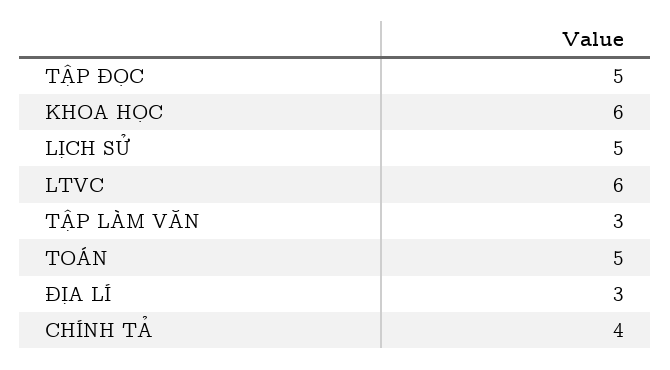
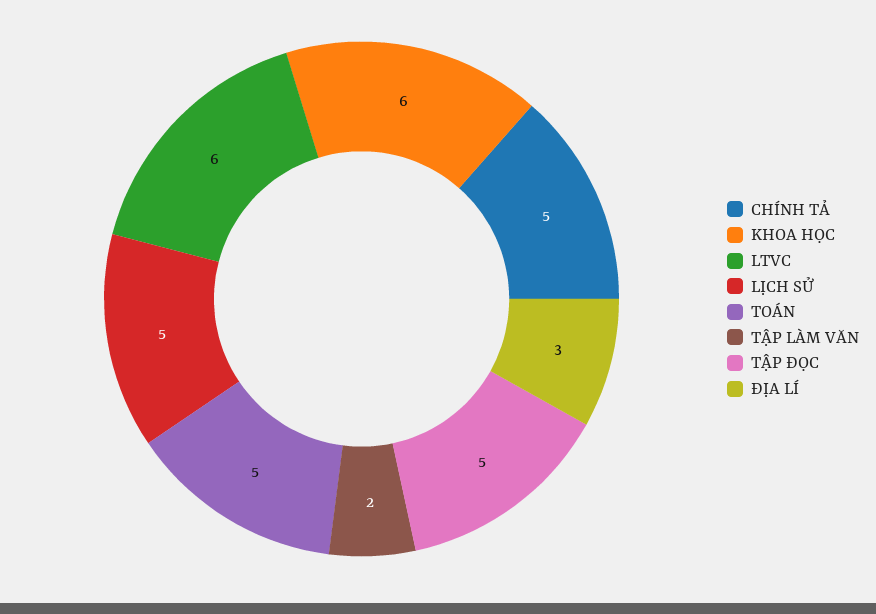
  {
    "TẬP ĐỌC": 5,
    "KHOA HỌC": 6,
    "LỊCH SỬ": 5,
    "LTVC": 6,
-   "TẬP LÀM VĂN": 3,
+   "TẬP LÀM VĂN": 2,
    "TOÁN": 5,
    "ĐỊA LÍ": 3,
-   "CHÍNH TẢ": 4
+   "CHÍNH TẢ": 5
  }

